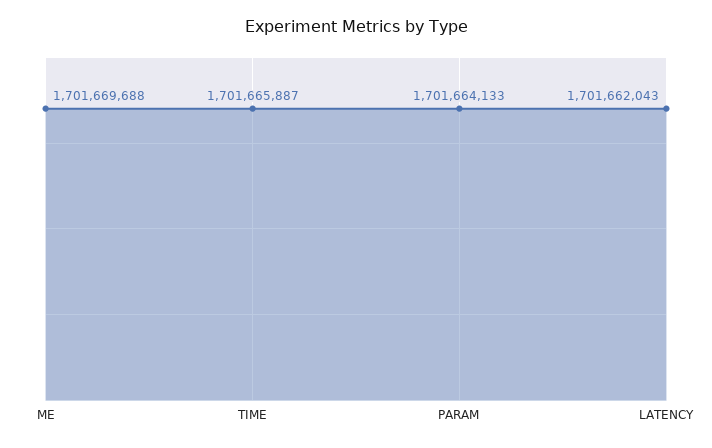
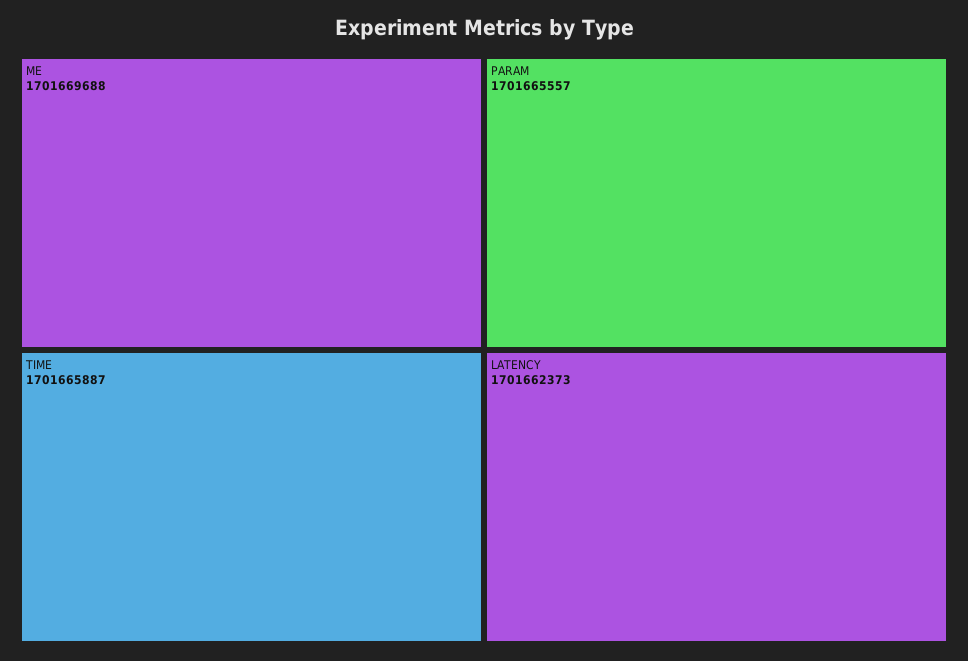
  {
    "ME": 1701669688,
    "TIME": 1701665887,
-   "PARAM": 1701664133,
+   "PARAM": 1701665557,
-   "LATENCY": 1701662043
+   "LATENCY": 1701662373
  }

